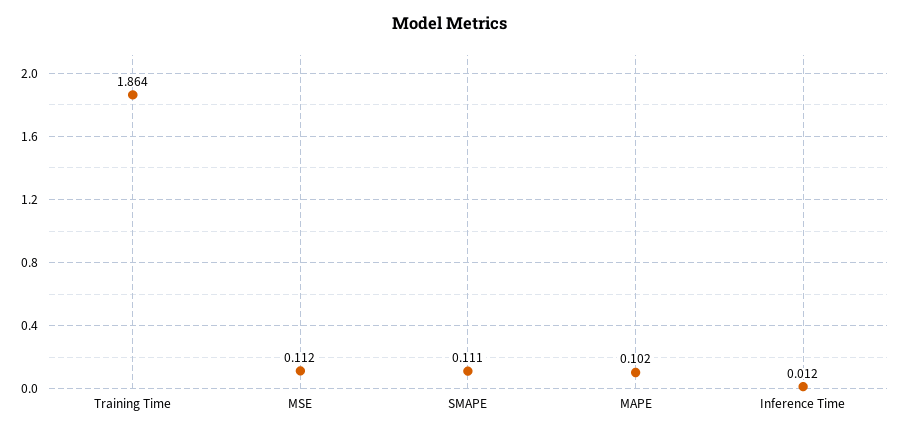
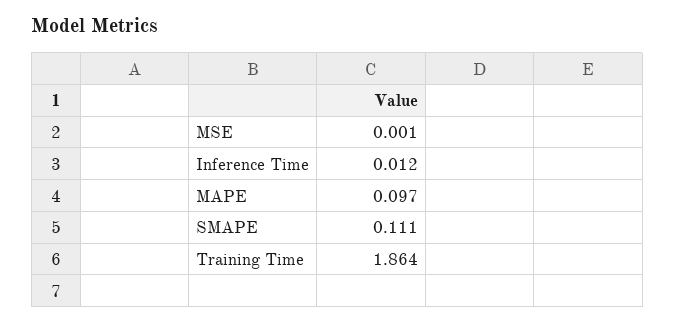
  {
    "Training Time": 1.864,
-   "MSE": 0.112,
+   "MSE": 0.001,
    "SMAPE": 0.111,
-   "MAPE": 0.102,
+   "MAPE": 0.097,
    "Inference Time": 0.012
  }

